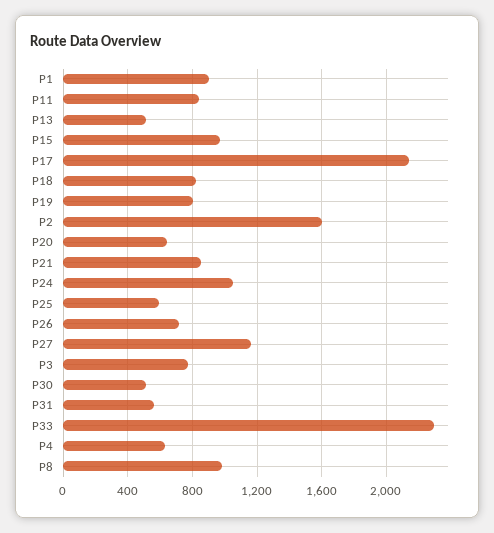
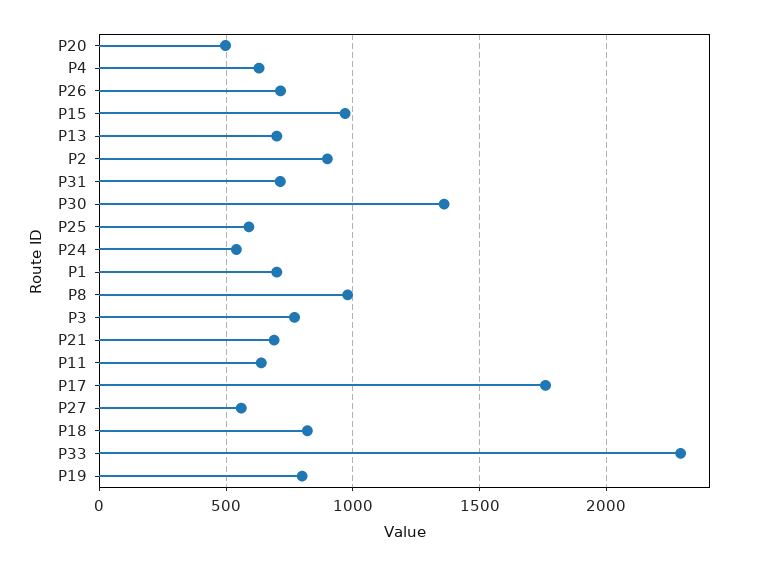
  {
-   "P1": 900,
+   "P1": 700,
-   "P11": 850,
+   "P11": 650,
-   "P13": 500,
+   "P13": 700,
    "P15": 950,
-   "P17": 2150,
+   "P17": 1750,
    "P18": 800,
    "P19": 800,
-   "P2": 1600,
+   "P2": 900,
-   "P20": 650,
+   "P20": 500,
-   "P21": 850,
+   "P21": 700,
-   "P24": 1050,
+   "P24": 550,
    "P25": 600,
    "P26": 700,
-   "P27": 1150,
+   "P27": 550,
    "P3": 750,
-   "P30": 500,
+   "P30": 1350,
-   "P31": 550,
+   "P31": 700,
    "P33": 2300,
    "P4": 650,
    "P8": 1000
  }

